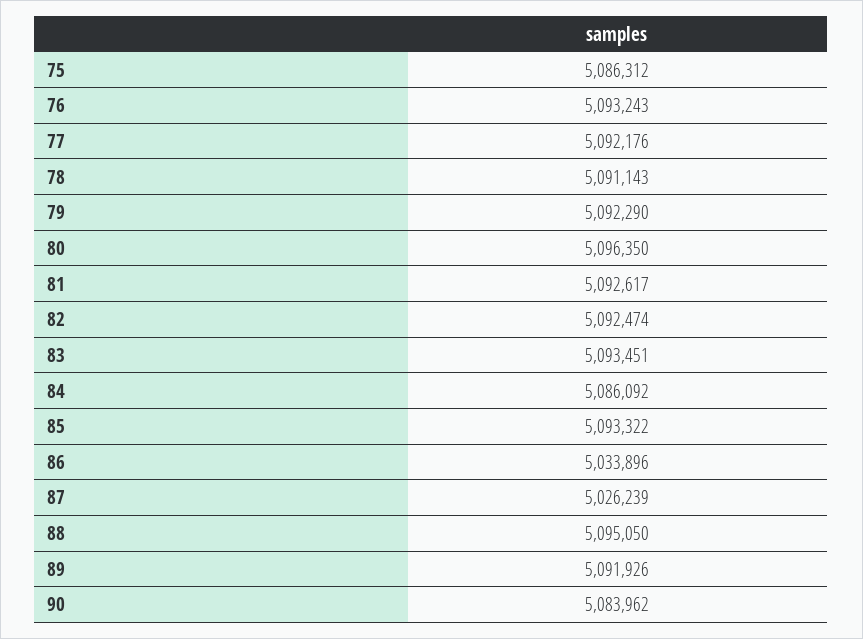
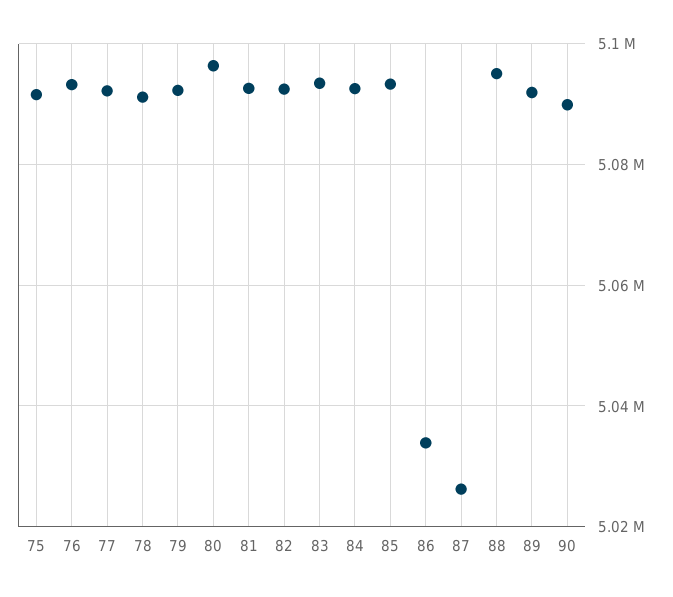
  {
-   "75": 5086312,
+   "75": 5092000,
    "76": 5093243,
    "77": 5092176,
    "78": 5091143,
    "79": 5092290,
    "80": 5096350,
    "81": 5092617,
    "82": 5092474,
    "83": 5093451,
-   "84": 5086092,
+   "84": 5092000,
    "85": 5093322,
    "86": 5033896,
    "87": 5026239,
    "88": 5095050,
    "89": 5091926,
-   "90": 5083962
+   "90": 5090000
  }

